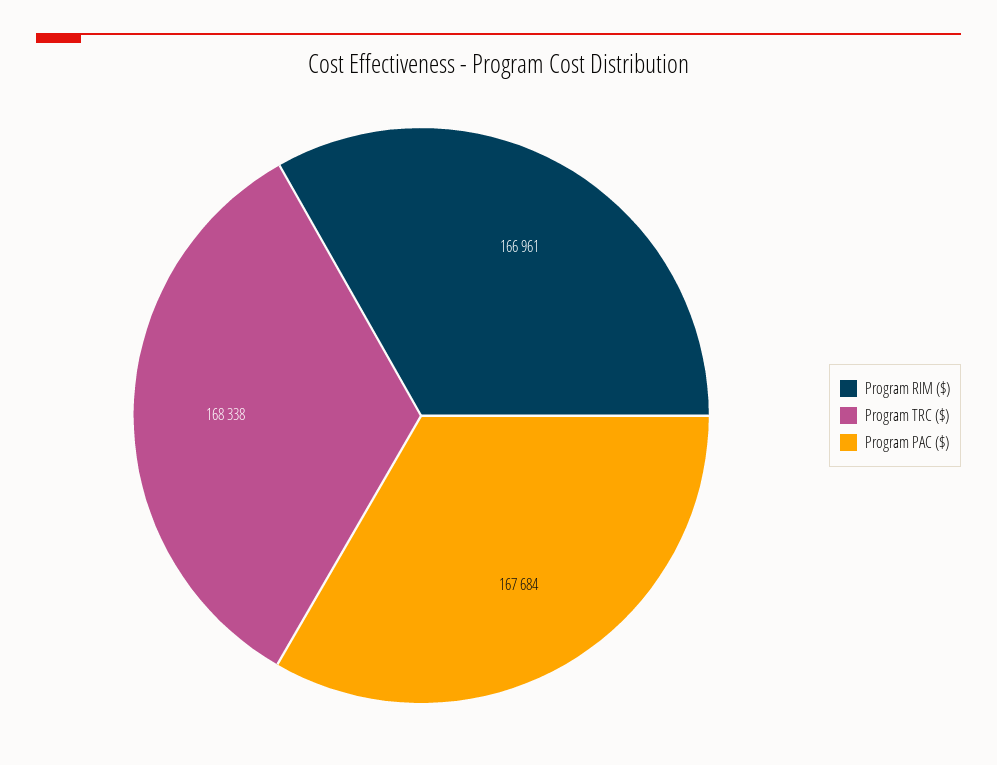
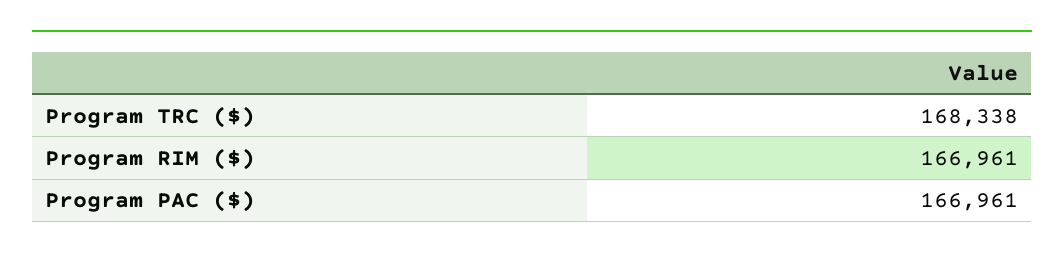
  {
    "Program RIM ($)": 166961,
    "Program TRC ($)": 168338,
-   "Program PAC ($)": 167684
+   "Program PAC ($)": 166961
  }

